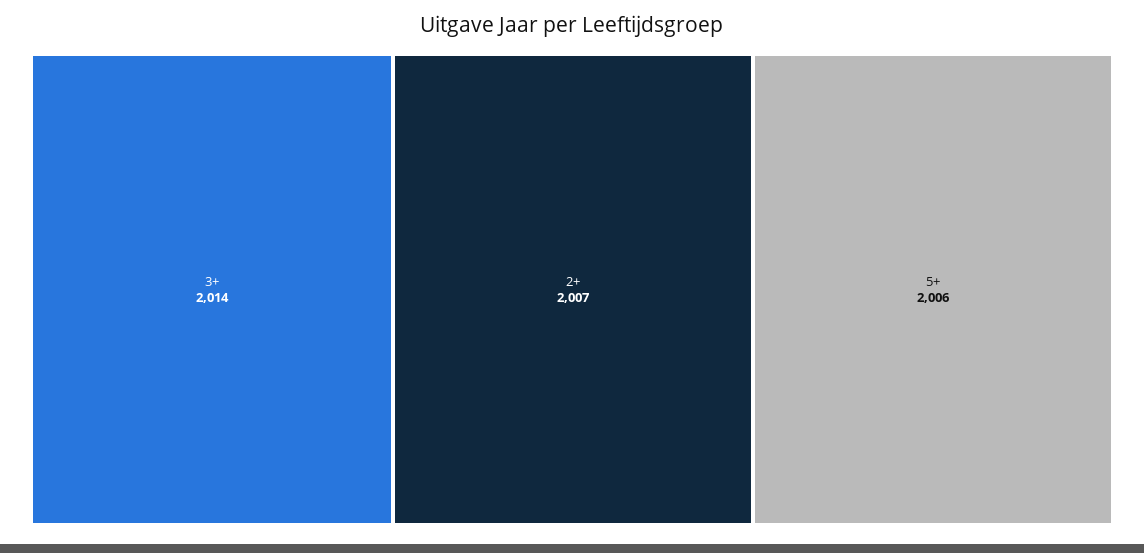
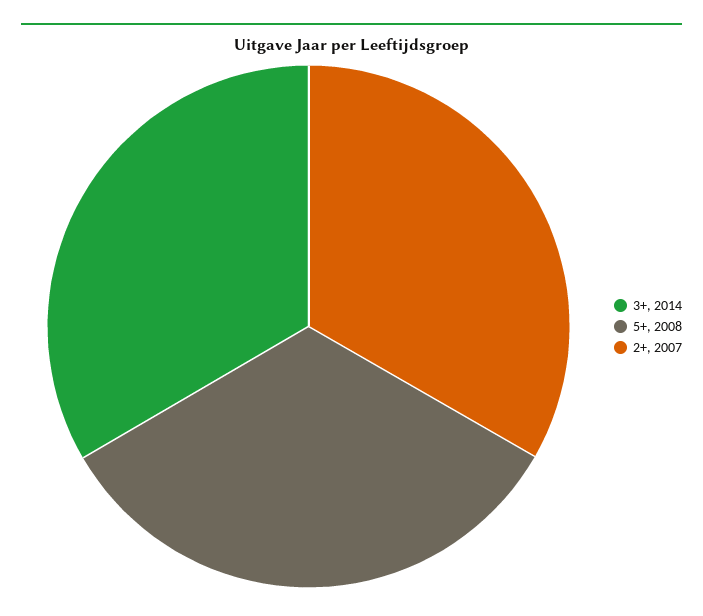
  {
    "3+": 2014,
    "2+": 2007,
-   "5+": 2006
+   "5+": 2008
  }

